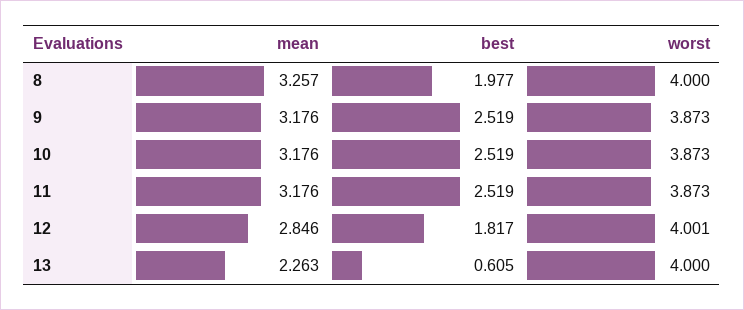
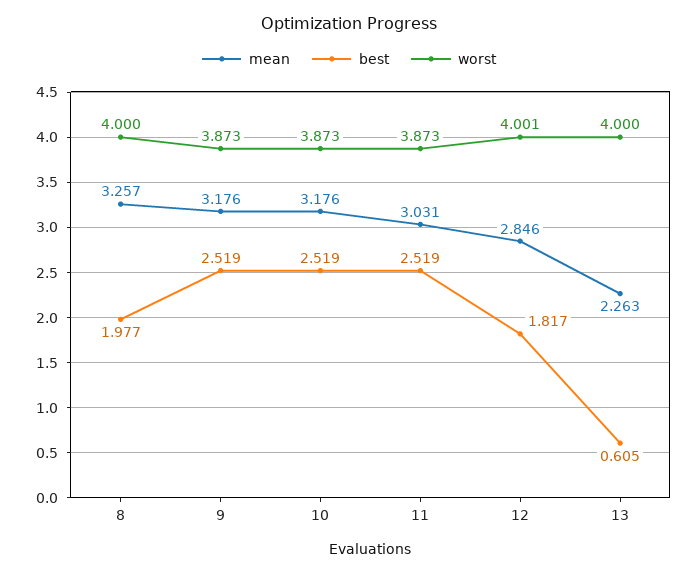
  {
    "mean": {
      "8": 3.257,
      "9": 3.176,
      "10": 3.176,
-     "11": 3.176,
+     "11": 3.031,
      "12": 2.846,
      "13": 2.263
    },
    "best": {
      "8": 1.977,
      "9": 2.519,
      "10": 2.519,
      "11": 2.519,
      "12": 1.817,
      "13": 0.605
    },
    "worst": {
      "8": 4,
      "9": 3.873,
      "10": 3.873,
      "11": 3.873,
      "12": 4.001,
      "13": 4
    }
  }

